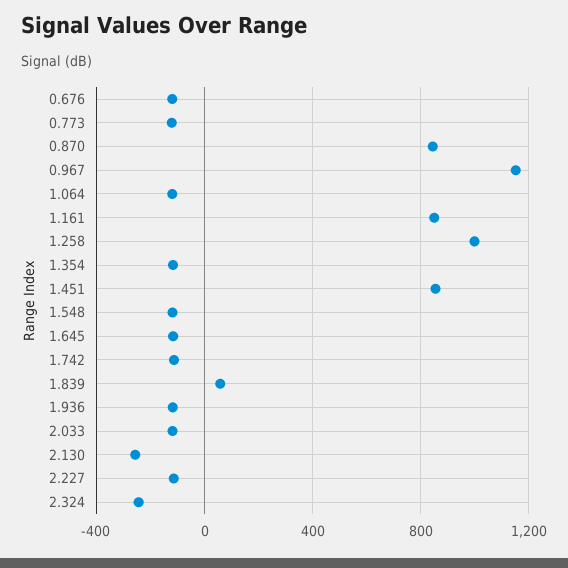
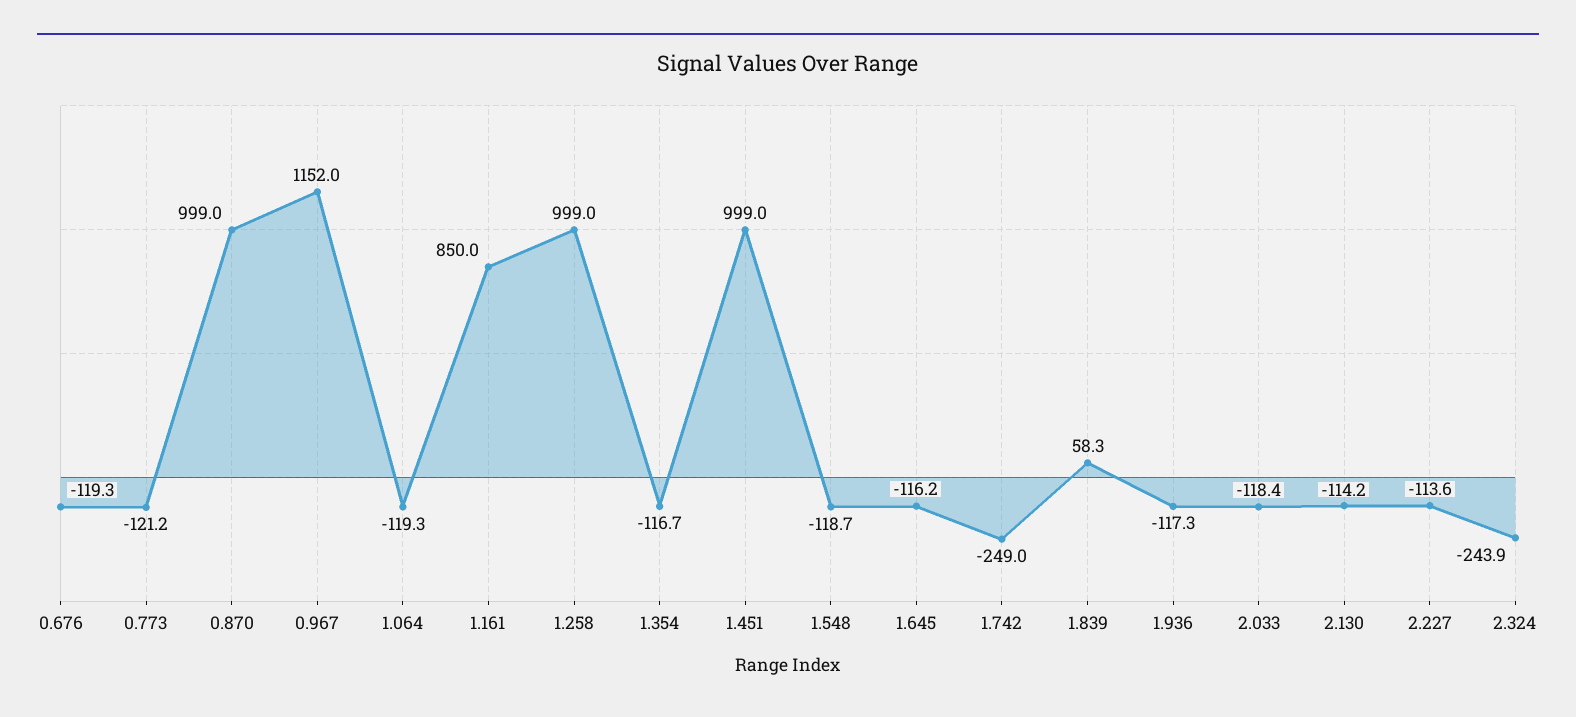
  {
    "0.676": -119.3,
    "0.773": -121.2,
-   "0.870": 850,
+   "0.870": 999,
    "0.967": 1152,
    "1.064": -119.3,
    "1.161": 850,
    "1.258": 999,
    "1.354": -116.7,
-   "1.451": 850,
+   "1.451": 999,
    "1.548": -118.7,
    "1.645": -116.2,
-   "1.742": -100,
+   "1.742": -249,
    "1.839": 58.3,
    "1.936": -117.3,
    "2.033": -118.4,
-   "2.130": -250,
+   "2.130": -114.2,
    "2.227": -113.6,
    "2.324": -243.9
  }

